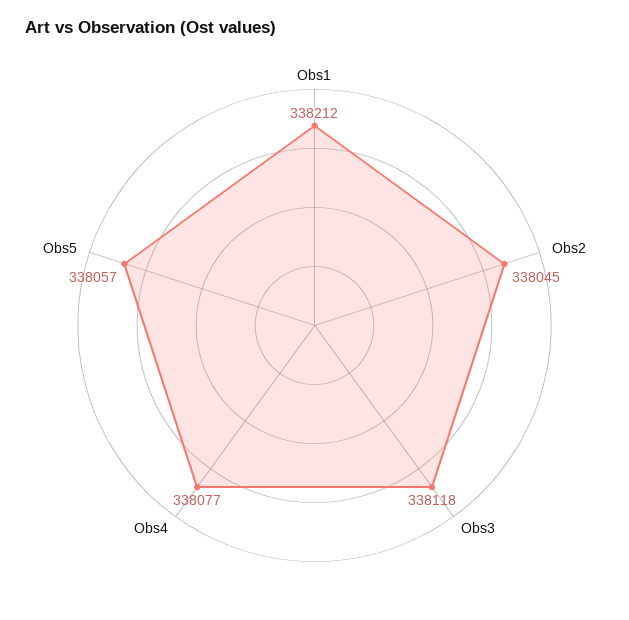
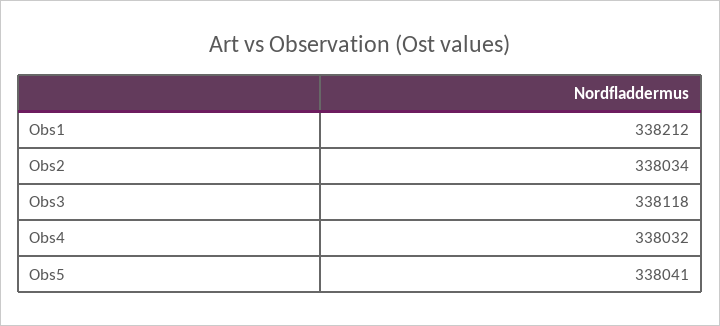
  {
    "Obs1": 338212,
-   "Obs2": 338045,
+   "Obs2": 338034,
    "Obs3": 338118,
-   "Obs4": 338077,
+   "Obs4": 338032,
-   "Obs5": 338057
+   "Obs5": 338041
  }

